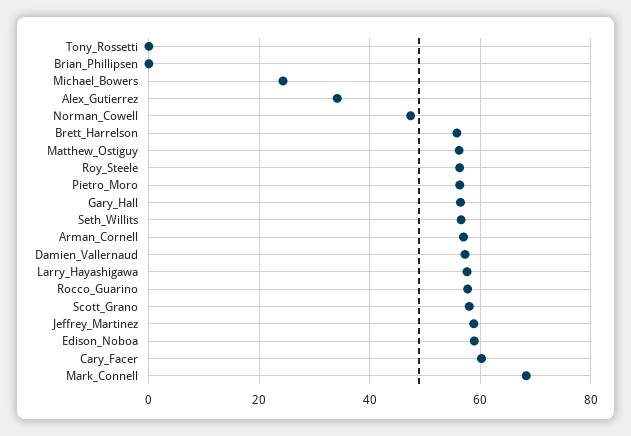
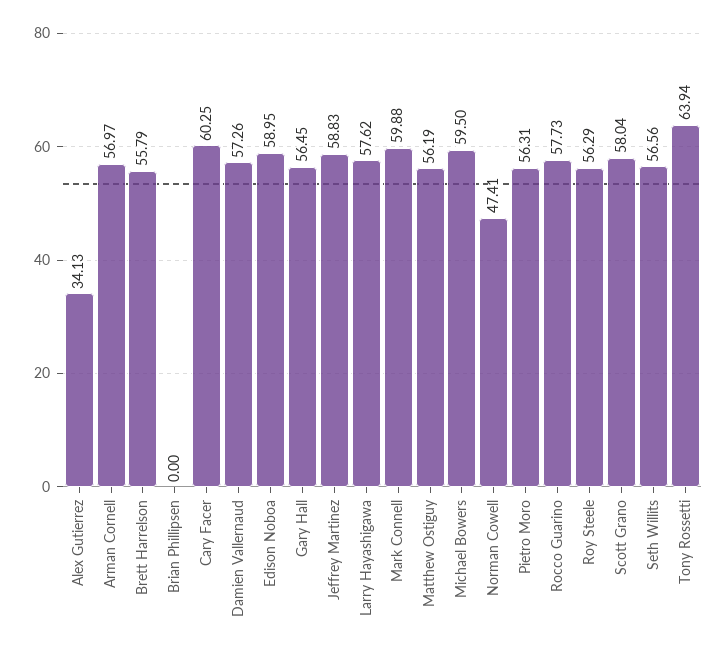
  {
-   "Tony_Rossetti": 0,
+   "Tony_Rossetti": 63.94,
    "Brian_Phillipsen": 0,
-   "Michael_Bowers": 24,
+   "Michael_Bowers": 59.5,
    "Alex_Gutierrez": 34.13,
    "Norman_Cowell": 47.41,
    "Brett_Harrelson": 55.79,
    "Matthew_Ostiguy": 56.19,
    "Roy_Steele": 56.29,
    "Pietro_Moro": 56.31,
    "Gary_Hall": 56.45,
    "Seth_Willits": 56.56,
    "Arman_Cornell": 56.97,
    "Damien_Vallernaud": 57.26,
    "Larry_Hayashigawa": 57.62,
    "Rocco_Guarino": 57.73,
    "Scott_Grano": 58.04,
    "Jeffrey_Martinez": 58.83,
    "Edison_Noboa": 58.95,
    "Cary_Facer": 60.25,
-   "Mark_Connell": 68
+   "Mark_Connell": 59.88
  }

